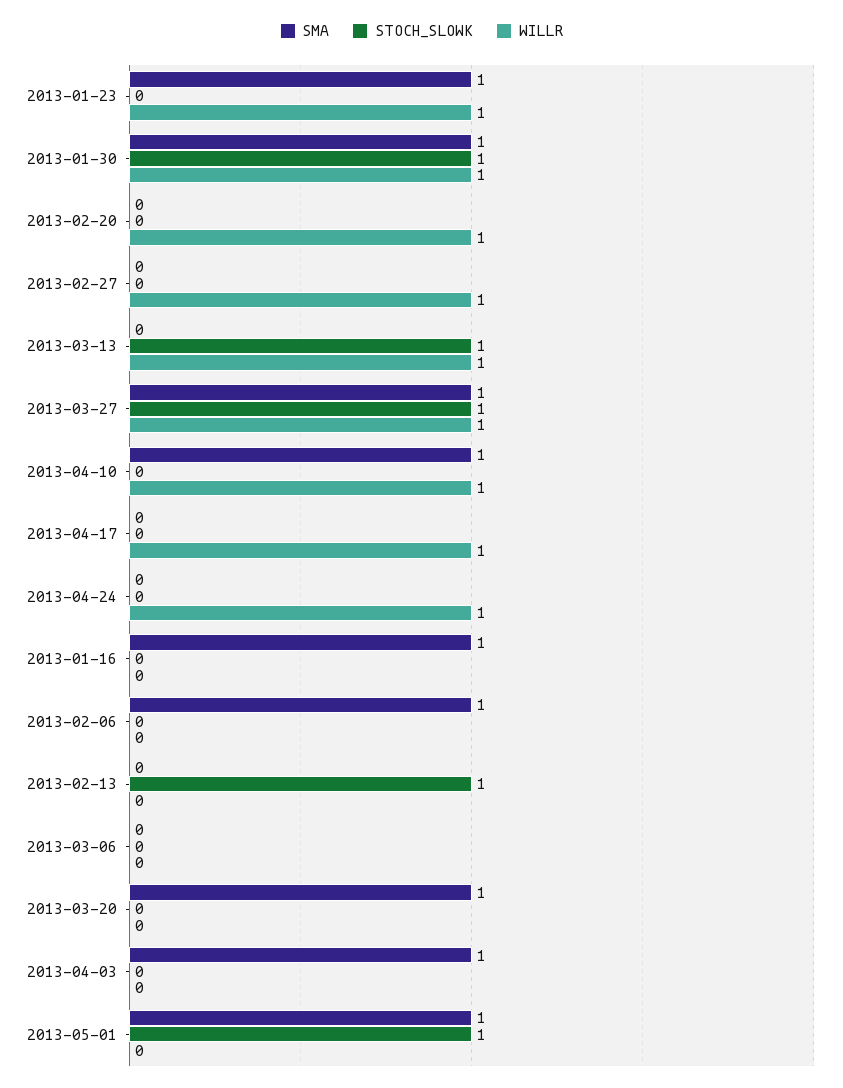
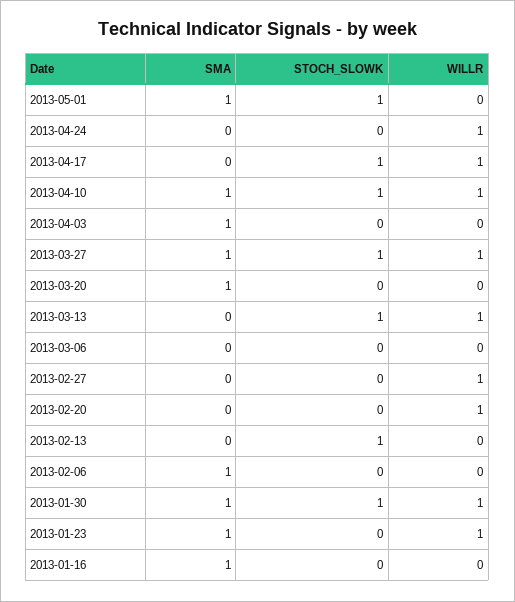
  {
    "SMA": {
      "2013-01-23": 1,
      "2013-01-30": 1,
      "2013-02-20": 0,
      "2013-02-27": 0,
      "2013-03-13": 0,
      "2013-03-27": 1,
      "2013-04-10": 1,
      "2013-04-17": 0,
      "2013-04-24": 0,
      "2013-01-16": 1,
      "2013-02-06": 1,
      "2013-02-13": 0,
      "2013-03-06": 0,
      "2013-03-20": 1,
      "2013-04-03": 1,
      "2013-05-01": 1
    },
    "STOCH_SLOWK": {
      "2013-01-23": 0,
      "2013-01-30": 1,
      "2013-02-20": 0,
      "2013-02-27": 0,
      "2013-03-13": 1,
      "2013-03-27": 1,
-     "2013-04-10": 0,
+     "2013-04-10": 1,
-     "2013-04-17": 0,
+     "2013-04-17": 1,
      "2013-04-24": 0,
      "2013-01-16": 0,
      "2013-02-06": 0,
      "2013-02-13": 1,
      "2013-03-06": 0,
      "2013-03-20": 0,
      "2013-04-03": 0,
      "2013-05-01": 1
    },
    "WILLR": {
      "2013-01-23": 1,
      "2013-01-30": 1,
      "2013-02-20": 1,
      "2013-02-27": 1,
      "2013-03-13": 1,
      "2013-03-27": 1,
      "2013-04-10": 1,
      "2013-04-17": 1,
      "2013-04-24": 1,
      "2013-01-16": 0,
      "2013-02-06": 0,
      "2013-02-13": 0,
      "2013-03-06": 0,
      "2013-03-20": 0,
      "2013-04-03": 0,
      "2013-05-01": 0
    }
  }

